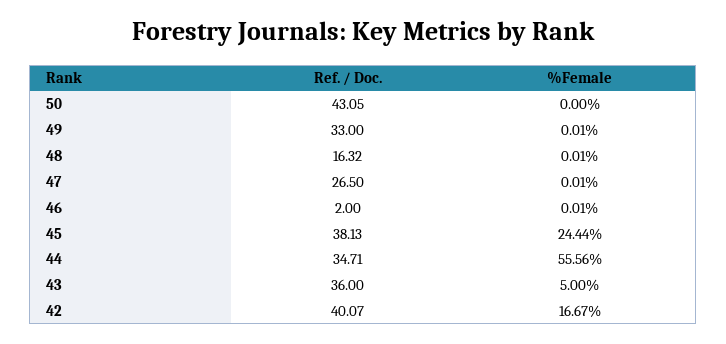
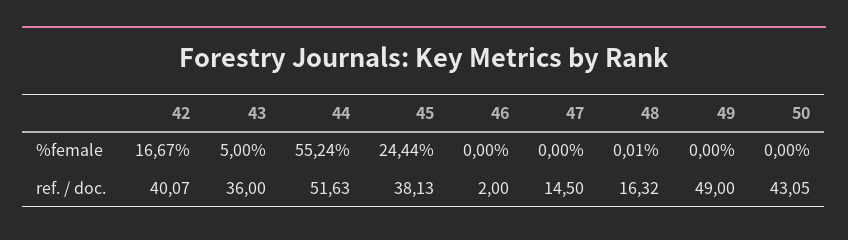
  {
    "Ref. / Doc.": {
      "50": 43.05,
-     "49": 33,
+     "49": 49,
      "48": 16.32,
-     "47": 26.5,
+     "47": 14.5,
      "46": 2,
      "45": 38.13,
-     "44": 34.71,
+     "44": 51.63,
      "43": 36,
      "42": 40.07
    },
    "%Female": {
      "50": 0,
-     "49": 0.01,
+     "49": 0,
      "48": 0.01,
-     "47": 0.01,
+     "47": 0,
-     "46": 0.01,
+     "46": 0,
      "45": 24.44,
-     "44": 55.56,
+     "44": 55.24,
      "43": 5,
      "42": 16.67
    }
  }

